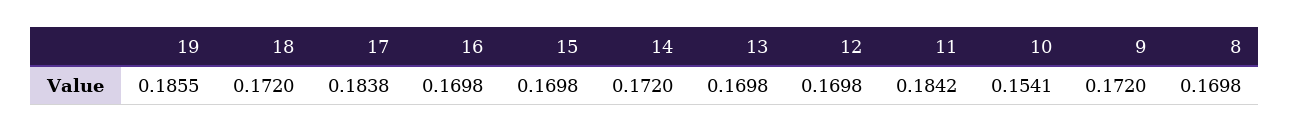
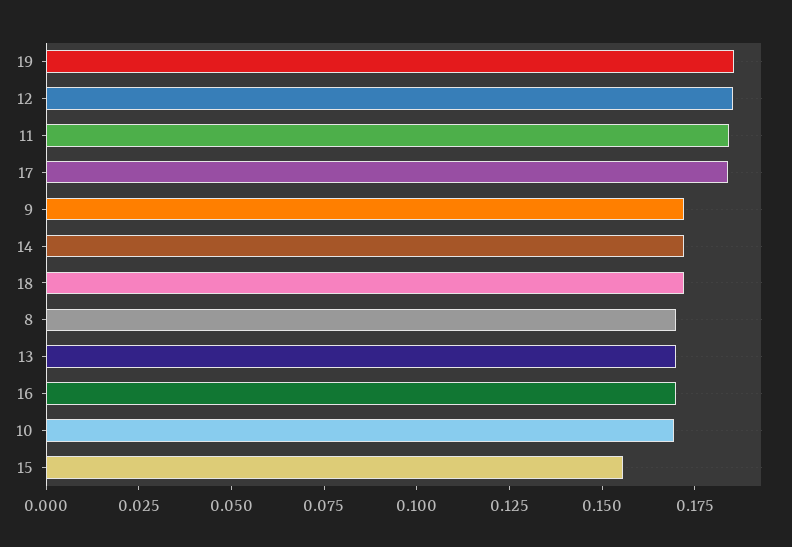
  {
    "19": 0.1855,
    "18": 0.172,
    "17": 0.1838,
    "16": 0.1698,
-   "15": 0.1698,
+   "15": 0.155,
    "14": 0.172,
    "13": 0.1698,
-   "12": 0.1698,
+   "12": 0.185,
    "11": 0.1842,
-   "10": 0.1541,
+   "10": 0.17,
    "9": 0.172,
    "8": 0.1698
  }

